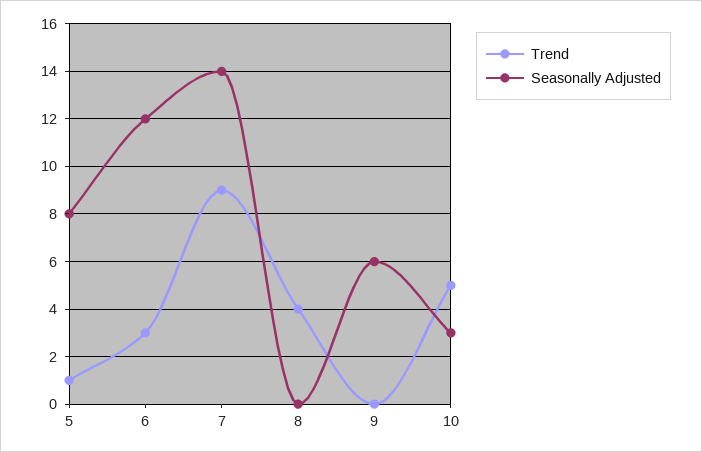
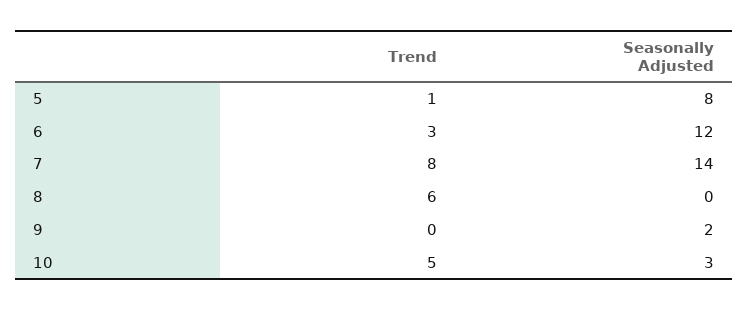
  {
    "Trend": {
      "5": 1,
      "6": 3,
-     "7": 9,
+     "7": 8,
-     "8": 4,
+     "8": 6,
      "9": 0,
      "10": 5
    },
    "Seasonally Adjusted": {
      "5": 8,
      "6": 12,
      "7": 14,
      "8": 0,
-     "9": 6,
+     "9": 2,
      "10": 3
    }
  }

